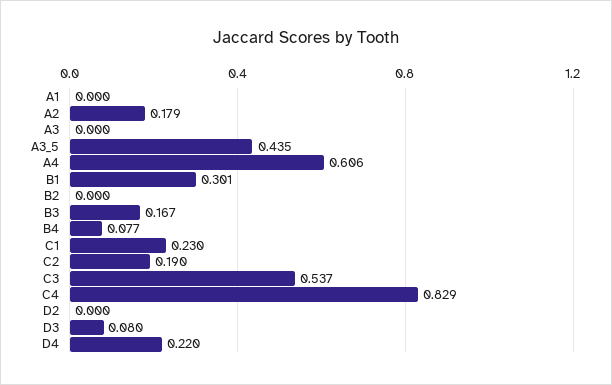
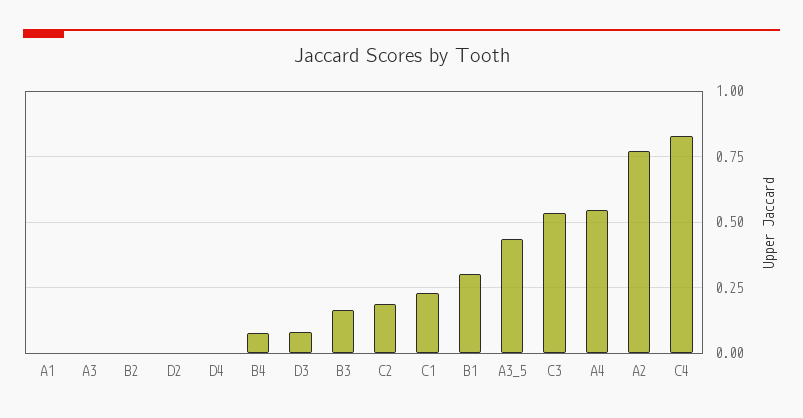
  {
    "A1": 0,
-   "A2": 0.179,
+   "A2": 0.775,
    "A3": 0,
    "A3_5": 0.435,
-   "A4": 0.606,
+   "A4": 0.55,
    "B1": 0.301,
    "B2": 0,
    "B3": 0.167,
    "B4": 0.077,
    "C1": 0.23,
    "C2": 0.19,
    "C3": 0.537,
    "C4": 0.829,
    "D2": 0,
    "D3": 0.08,
-   "D4": 0.22
+   "D4": 0
  }

